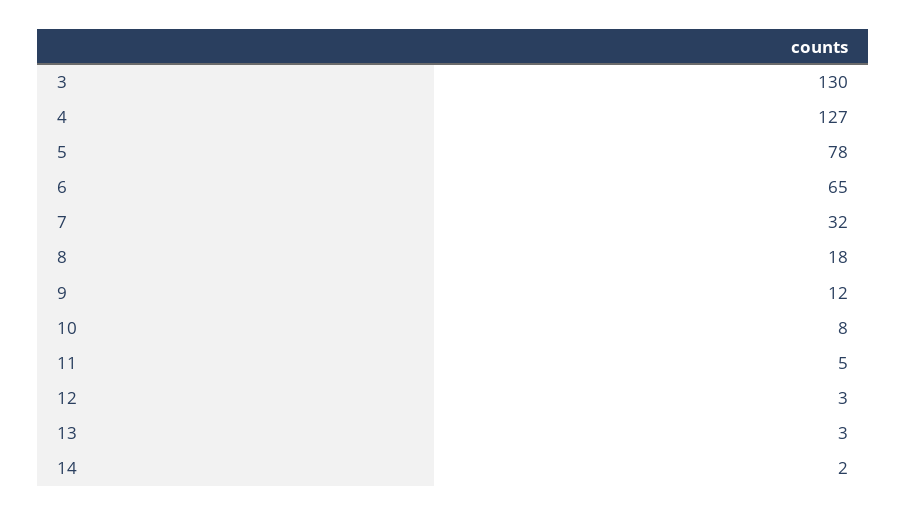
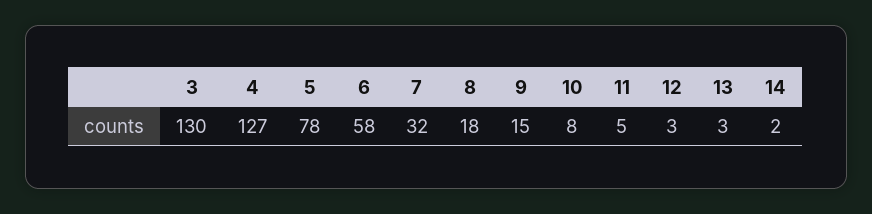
  {
    "3": 130,
    "4": 127,
    "5": 78,
-   "6": 65,
+   "6": 58,
    "7": 32,
    "8": 18,
-   "9": 12,
+   "9": 15,
    "10": 8,
    "11": 5,
    "12": 3,
    "13": 3,
    "14": 2
  }

